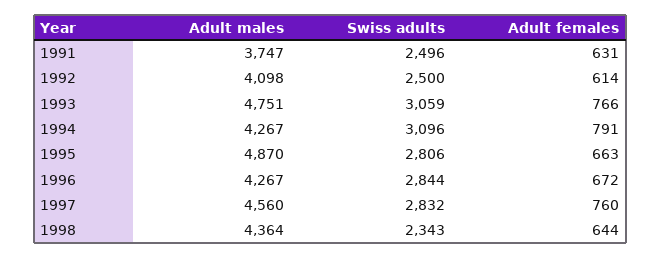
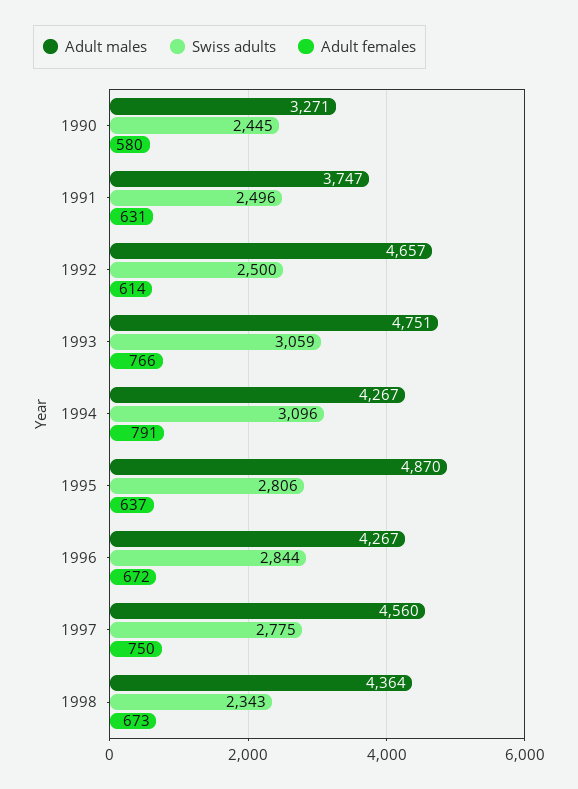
  {
    "Adult males": {
      "1991": 3747,
-     "1992": 4098,
+     "1992": 4657,
      "1993": 4751,
      "1994": 4267,
      "1995": 4870,
      "1996": 4267,
      "1997": 4560,
-     "1998": 4364
+     "1998": 4364,
+     "1990": 3271
    },
    "Swiss adults": {
      "1991": 2496,
      "1992": 2500,
      "1993": 3059,
      "1994": 3096,
      "1995": 2806,
      "1996": 2844,
-     "1997": 2832,
+     "1997": 2775,
-     "1998": 2343
+     "1998": 2343,
+     "1990": 2445
    },
    "Adult females": {
      "1991": 631,
      "1992": 614,
      "1993": 766,
      "1994": 791,
-     "1995": 663,
+     "1995": 637,
      "1996": 672,
-     "1997": 760,
+     "1997": 750,
-     "1998": 644
+     "1998": 673,
+     "1990": 580
    }
  }

